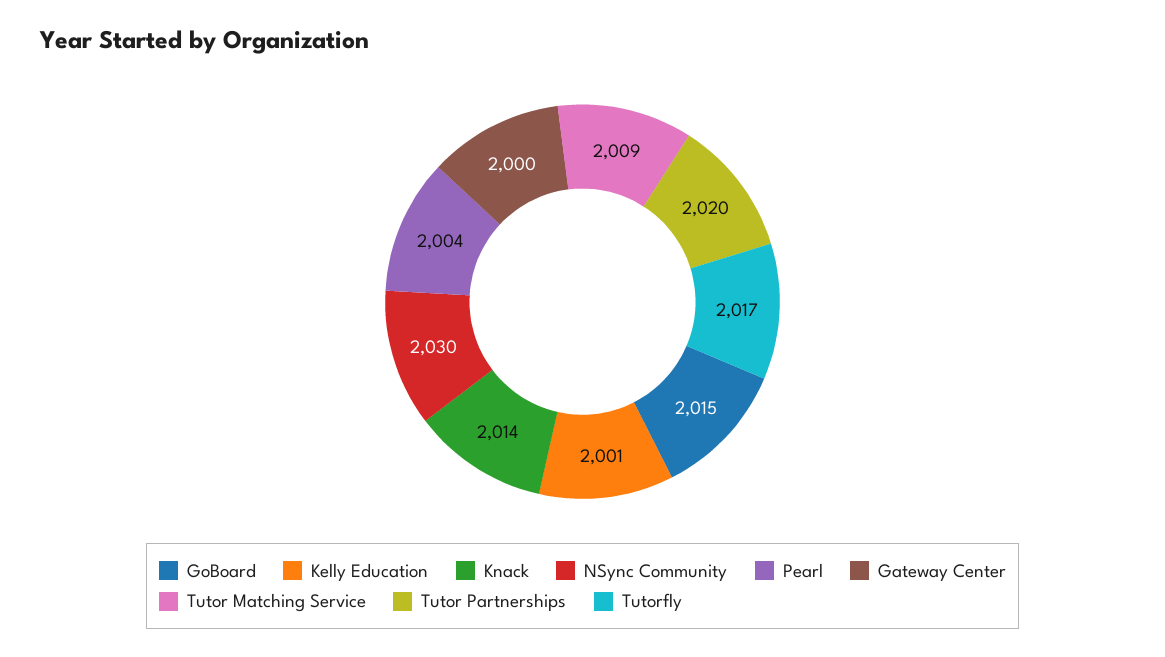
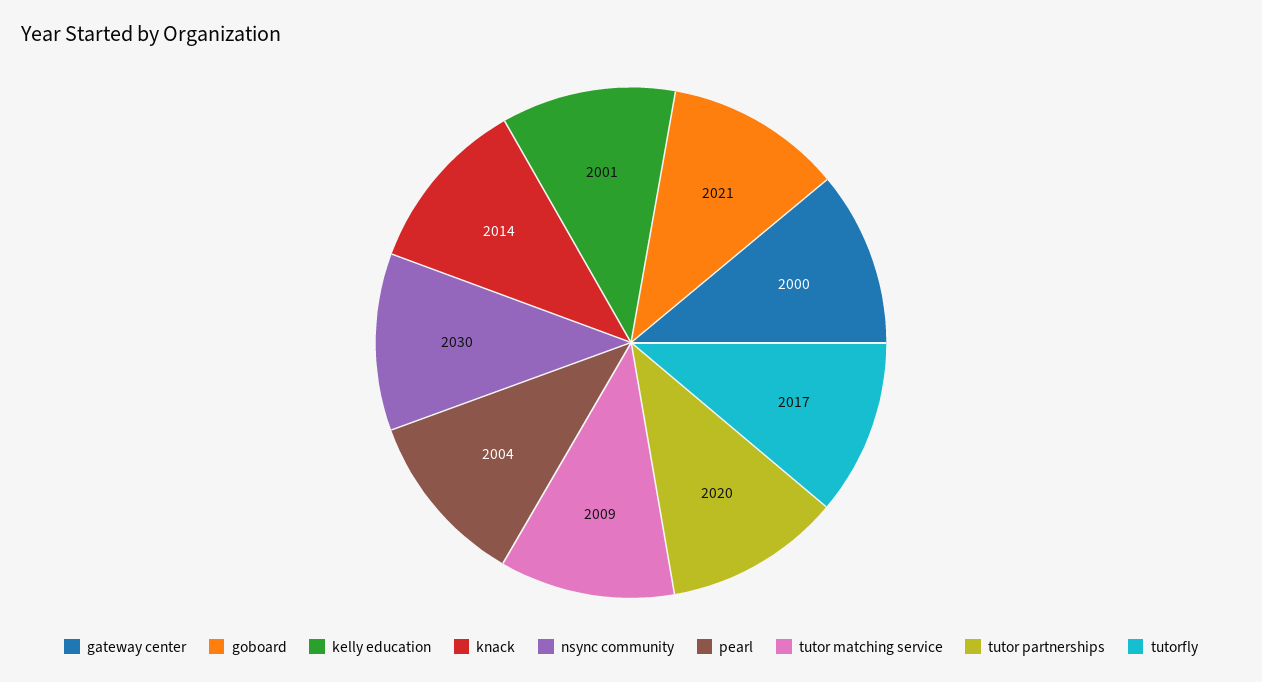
  {
-   "GoBoard": 2015,
+   "GoBoard": 2021,
    "Kelly Education": 2001,
    "Knack": 2014,
    "NSync Community": 2030,
    "Pearl": 2004,
    "Gateway Center": 2000,
    "Tutor Matching Service": 2009,
    "Tutor Partnerships": 2020,
    "Tutorfly": 2017
  }

